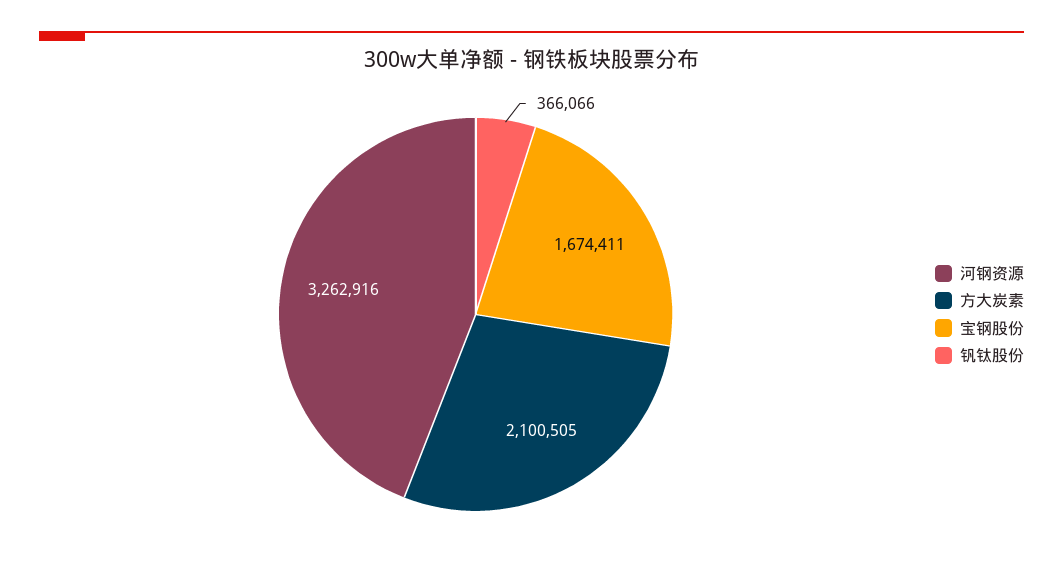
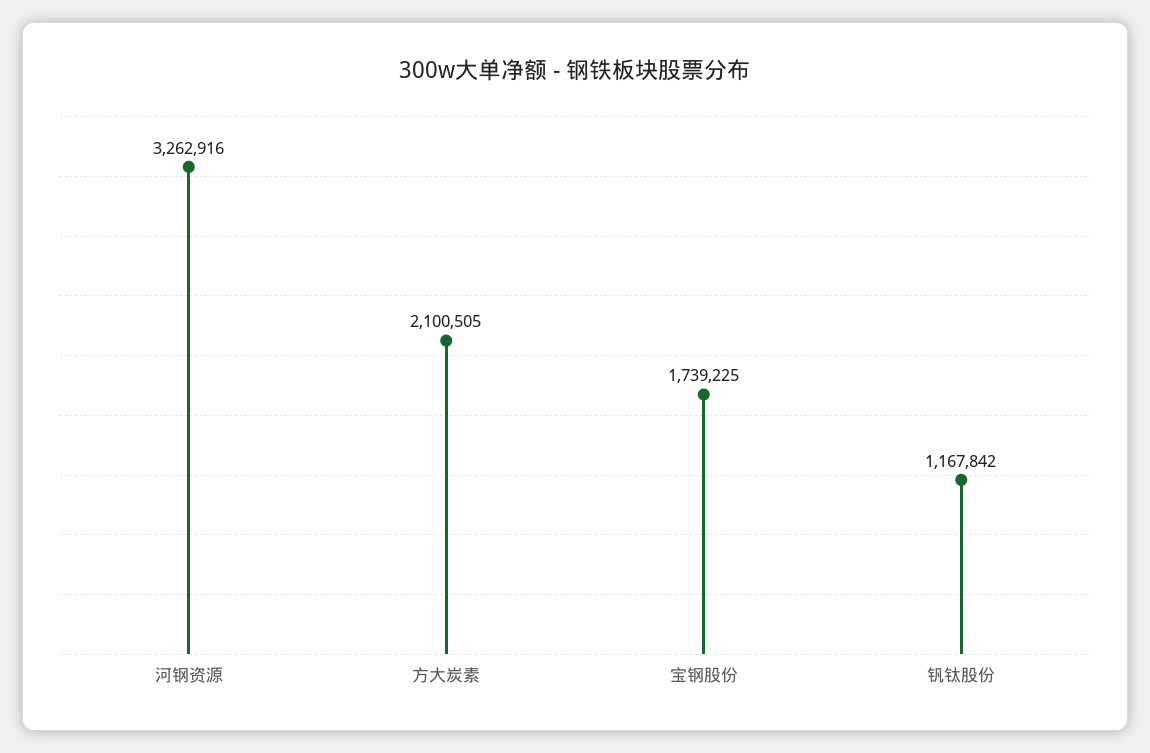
  {
    "河钢资源": 3262916,
    "方大炭素": 2100505,
-   "宝钢股份": 1674411,
+   "宝钢股份": 1739225,
-   "钒钛股份": 366066
+   "钒钛股份": 1167842
  }

